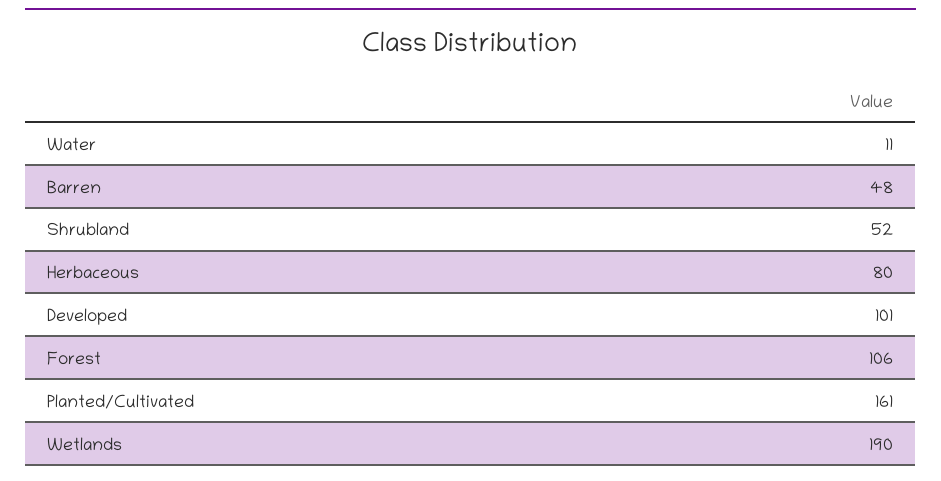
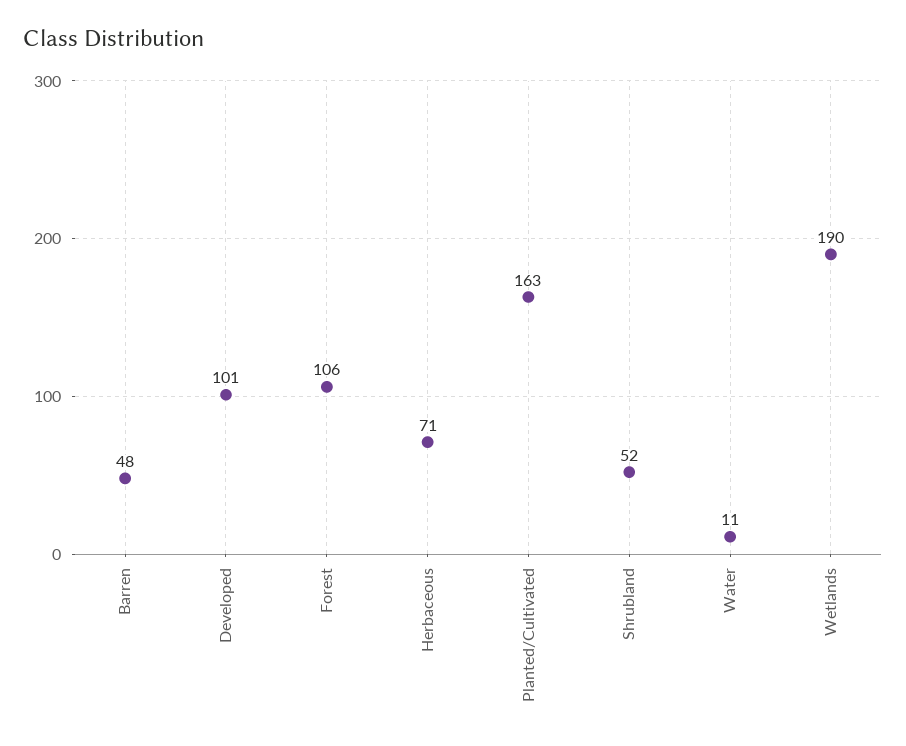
  {
    "Water": 11,
    "Barren": 48,
    "Shrubland": 52,
-   "Herbaceous": 80,
+   "Herbaceous": 71,
    "Developed": 101,
    "Forest": 106,
-   "Planted/Cultivated": 161,
+   "Planted/Cultivated": 163,
    "Wetlands": 190
  }

